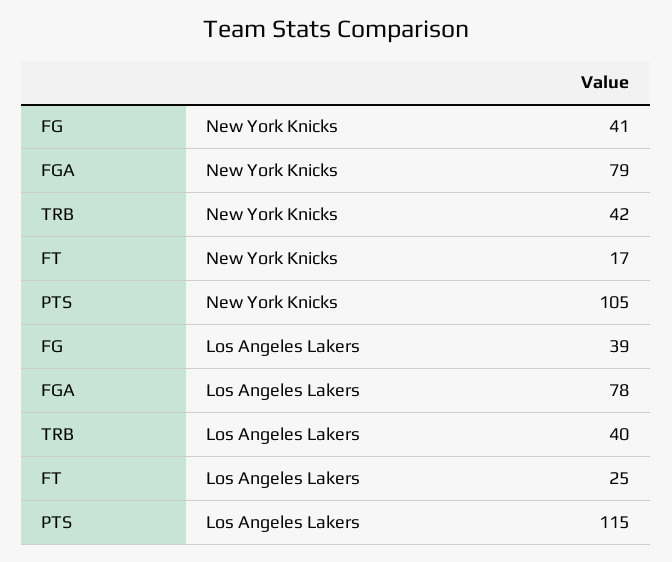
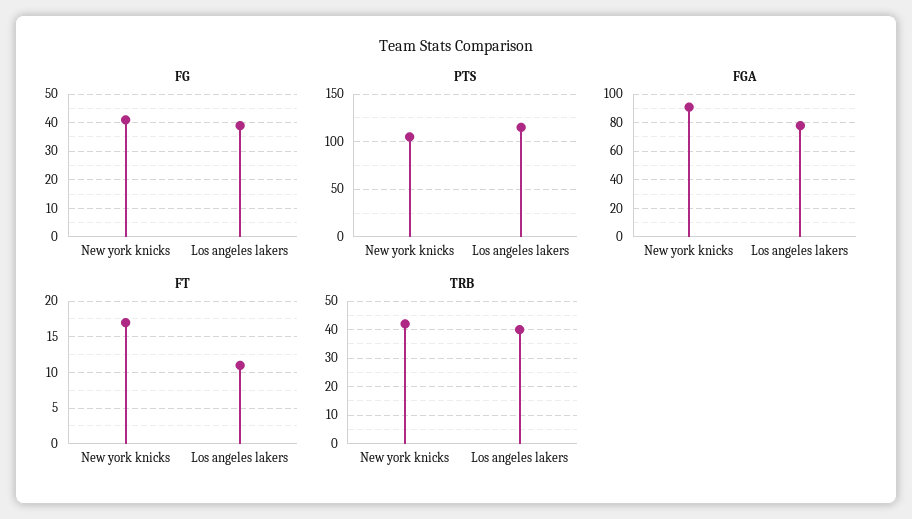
  {
    "FG": {
      "New York Knicks": 41,
      "Los Angeles Lakers": 39
    },
    "FGA": {
-     "New York Knicks": 79,
+     "New York Knicks": 90,
      "Los Angeles Lakers": 78
    },
    "TRB": {
      "New York Knicks": 42,
      "Los Angeles Lakers": 40
    },
    "FT": {
      "New York Knicks": 17,
-     "Los Angeles Lakers": 25
+     "Los Angeles Lakers": 11
    },
    "PTS": {
      "New York Knicks": 105,
      "Los Angeles Lakers": 115
    }
  }

